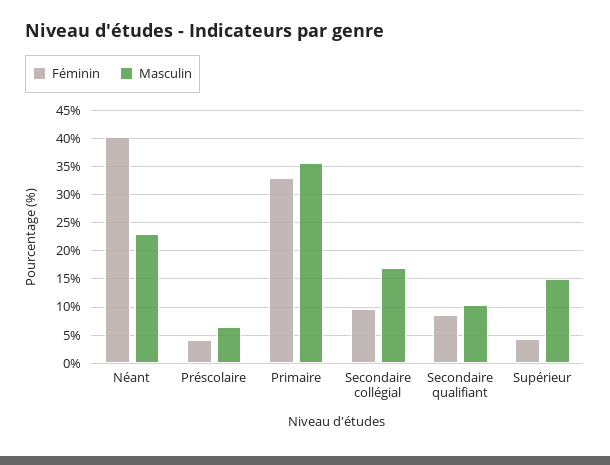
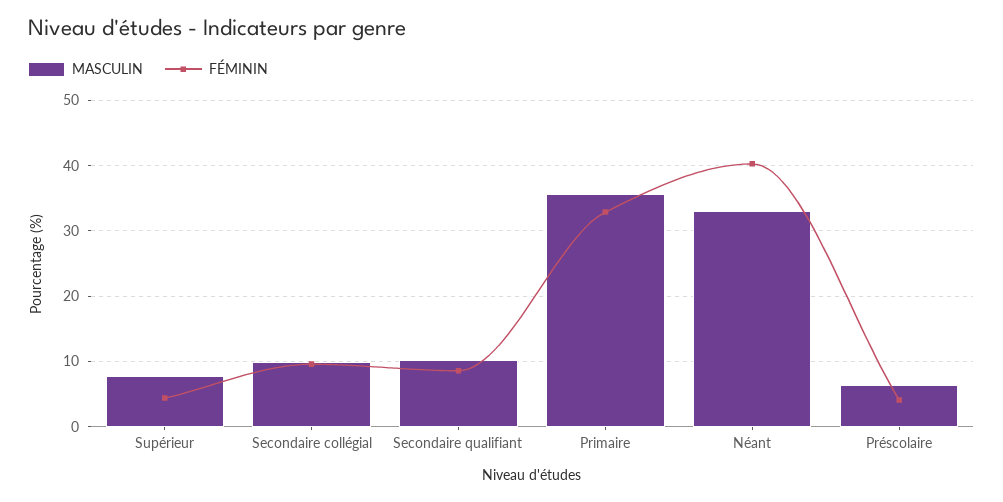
  {
    "Féminin": {
      "Néant": 40,
      "Préscolaire": 4,
      "Primaire": 33,
      "Secondaire collégial": 10,
      "Secondaire qualifiant": 9,
      "Supérieur": 4
    },
    "Masculin": {
-     "Néant": 22.5,
+     "Néant": 33,
      "Préscolaire": 6,
      "Primaire": 36,
-     "Secondaire collégial": 17.5,
+     "Secondaire collégial": 10,
      "Secondaire qualifiant": 10,
-     "Supérieur": 15
+     "Supérieur": 8
    }
  }

